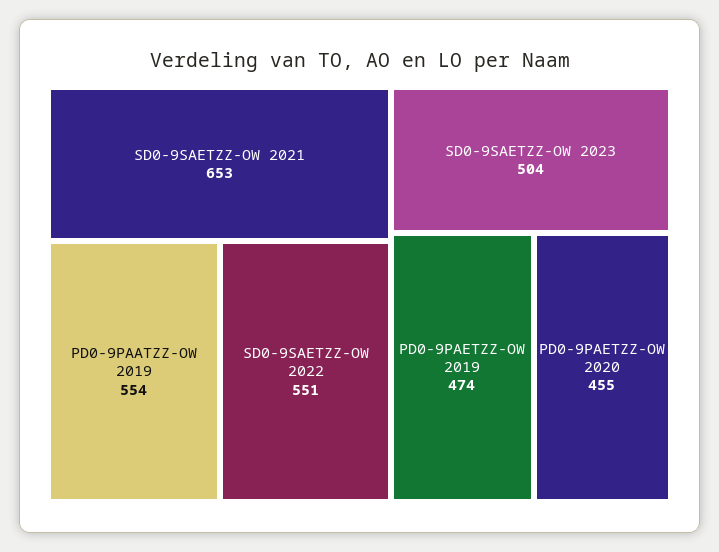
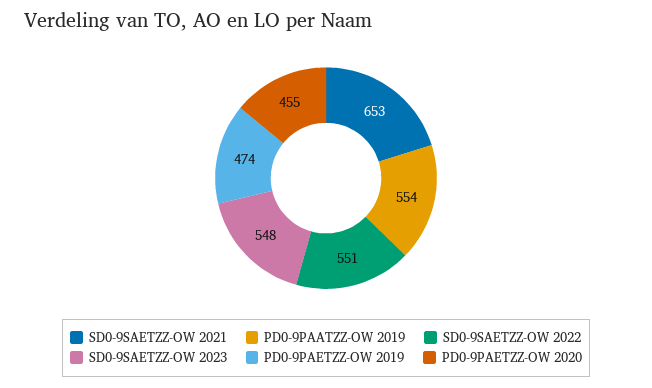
  {
    "SD0-9SAETZZ-OW 2021": 653,
    "PD0-9PAATZZ-OW 2019": 554,
    "SD0-9SAETZZ-OW 2022": 551,
-   "SD0-9SAETZZ-OW 2023": 504,
+   "SD0-9SAETZZ-OW 2023": 548,
    "PD0-9PAETZZ-OW 2019": 474,
    "PD0-9PAETZZ-OW 2020": 455
  }

